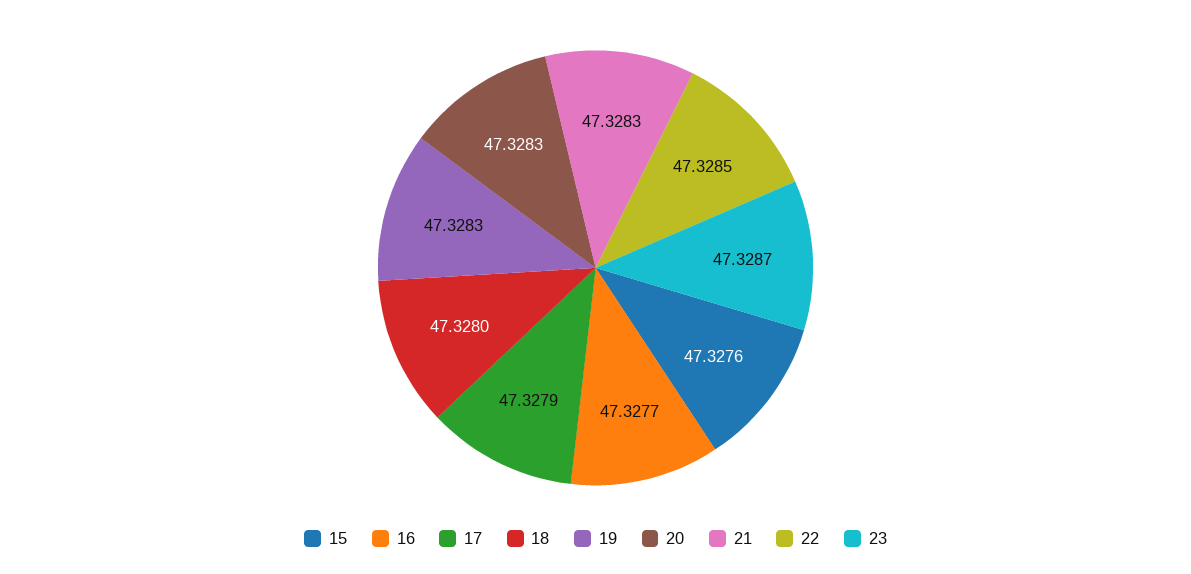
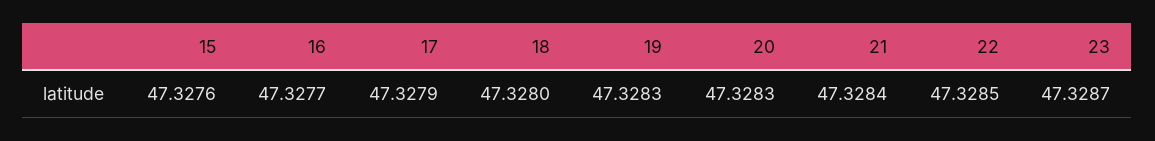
  {
    "15": 47.3276,
    "16": 47.3277,
    "17": 47.3279,
    "18": 47.328,
    "19": 47.3283,
    "20": 47.3283,
-   "21": 47.3283,
+   "21": 47.3284,
    "22": 47.3285,
    "23": 47.3287
  }

